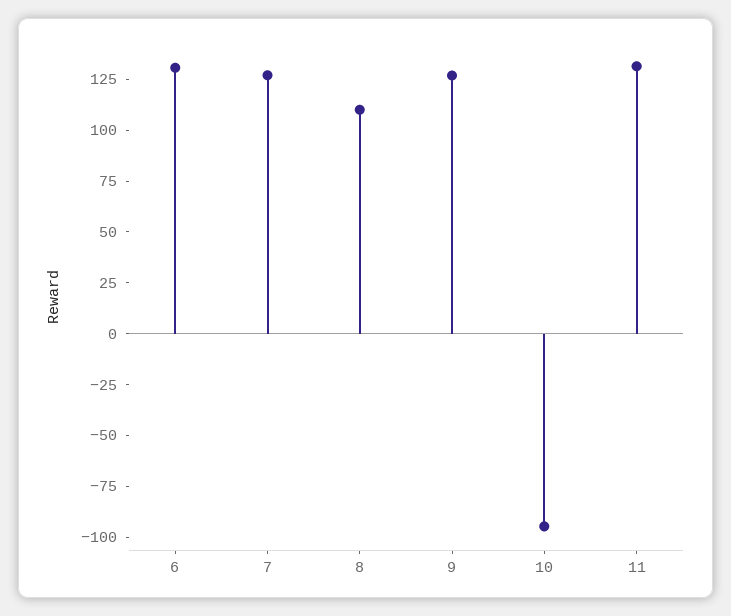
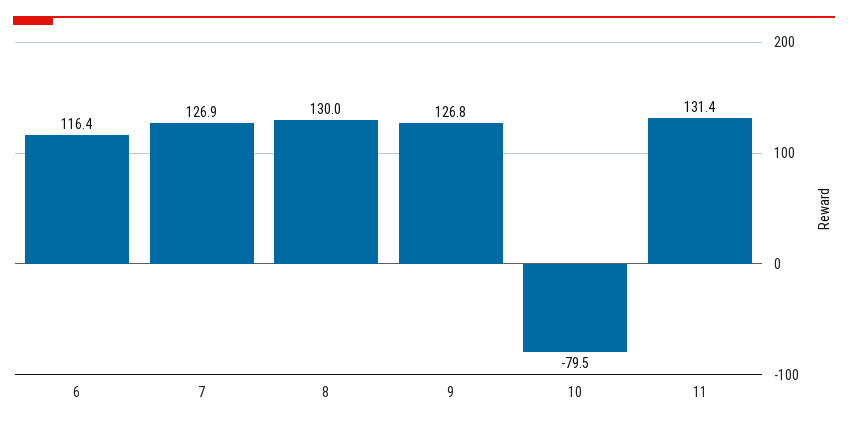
  {
-   "6": 130,
+   "6": 116.4,
    "7": 126.9,
-   "8": 110,
+   "8": 130,
    "9": 126.8,
-   "10": -95,
+   "10": -79.5,
    "11": 131.4
  }

